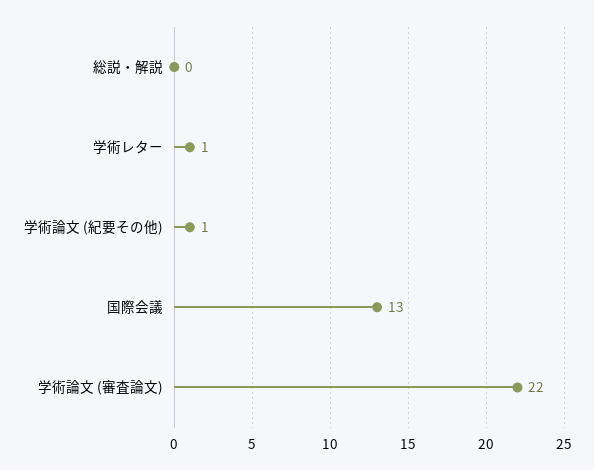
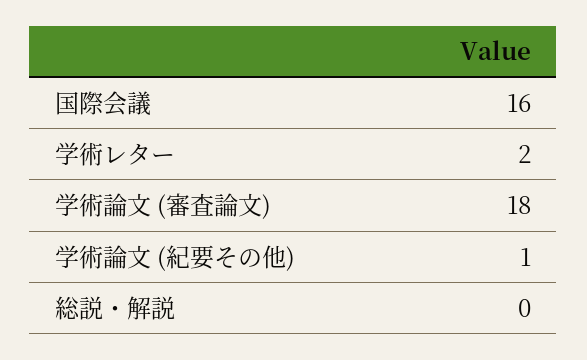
  {
    "総説・解説": 0,
-   "学術レター": 1,
+   "学術レター": 2,
    "学術論文 (紀要その他)": 1,
-   "国際会議": 13,
+   "国際会議": 16,
-   "学術論文 (審査論文)": 22
+   "学術論文 (審査論文)": 18
  }

